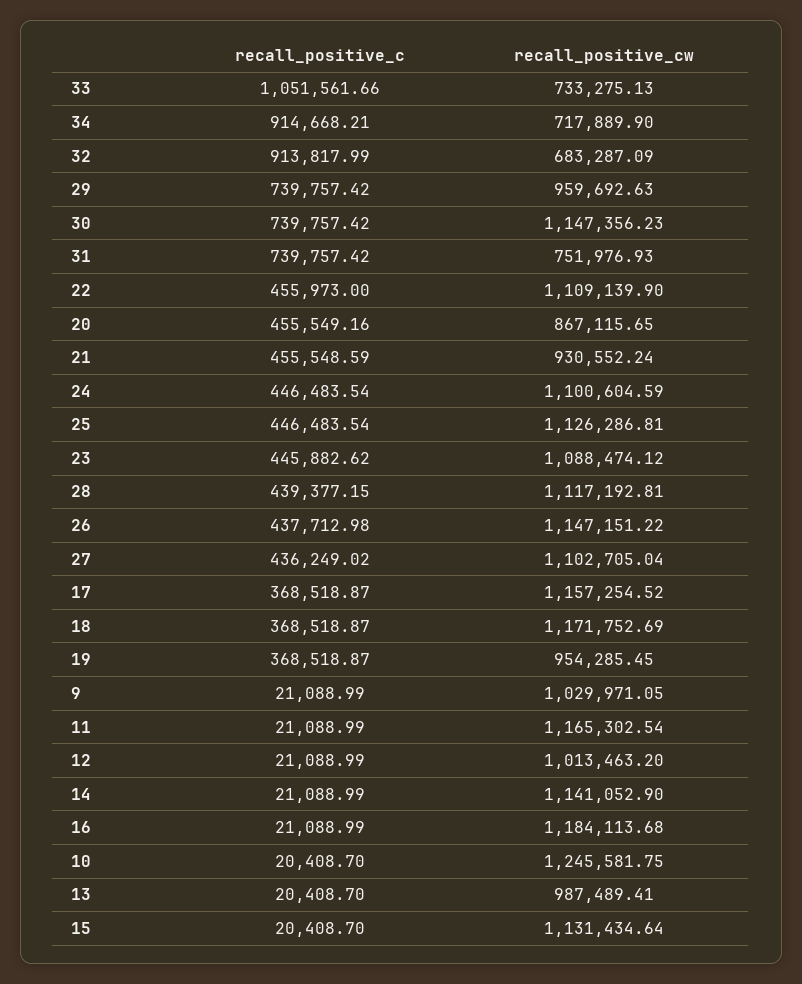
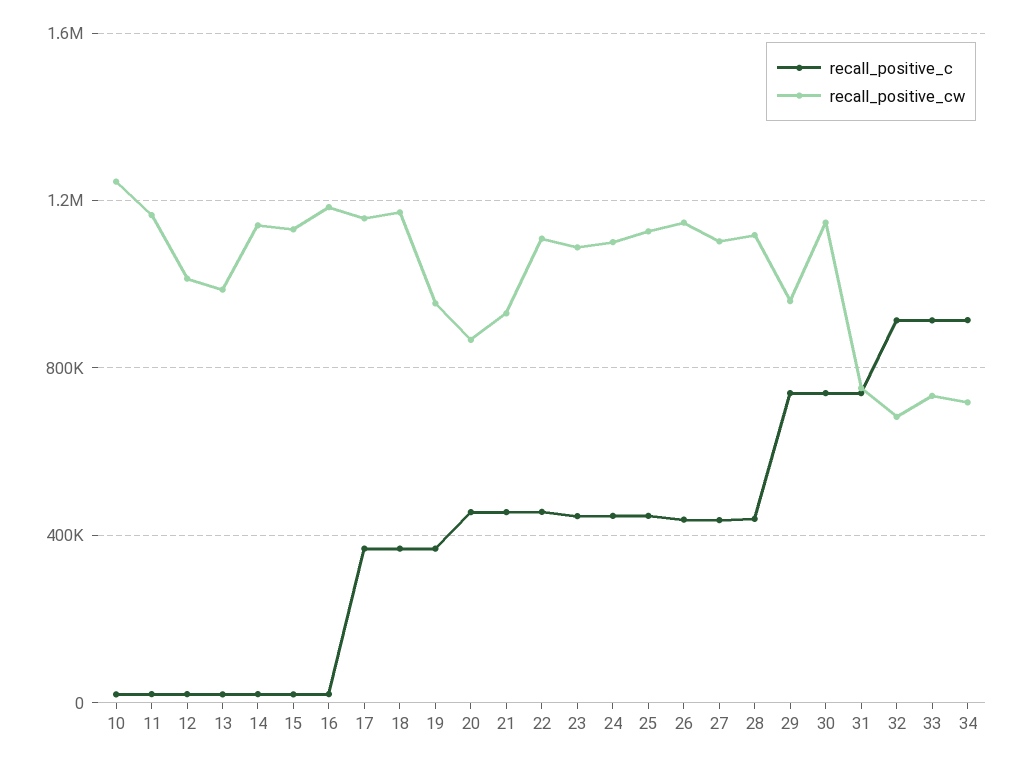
  {
    "recall_positive_c": {
-     "33": 1051561.66,
+     "33": 900000,
      "34": 914668.21,
      "32": 913817.99,
      "29": 739757.42,
      "30": 739757.42,
      "31": 739757.42,
      "22": 455973,
      "20": 455549.16,
      "21": 455548.59,
      "24": 446483.54,
      "25": 446483.54,
      "23": 445882.62,
      "28": 439377.15,
      "26": 437712.98,
      "27": 436249.02,
      "17": 368518.87,
      "18": 368518.87,
      "19": 368518.87,
-     "9": 21088.99,
      "11": 21088.99,
      "12": 21088.99,
      "14": 21088.99,
      "16": 21088.99,
      "10": 20408.7,
      "13": 20408.7,
      "15": 20408.7
    },
    "recall_positive_cw": {
      "33": 733275.13,
      "34": 717889.9,
      "32": 683287.09,
      "29": 959692.63,
      "30": 1147356.23,
      "31": 751976.93,
      "22": 1109139.9,
      "20": 867115.65,
      "21": 930552.24,
      "24": 1100604.59,
      "25": 1126286.81,
      "23": 1088474.12,
      "28": 1117192.81,
      "26": 1147151.22,
      "27": 1102705.04,
      "17": 1157254.52,
      "18": 1171752.69,
      "19": 954285.45,
-     "9": 1029971.05,
      "11": 1165302.54,
      "12": 1013463.2,
      "14": 1141052.9,
      "16": 1184113.68,
      "10": 1245581.75,
      "13": 987489.41,
      "15": 1131434.64
    }
  }

